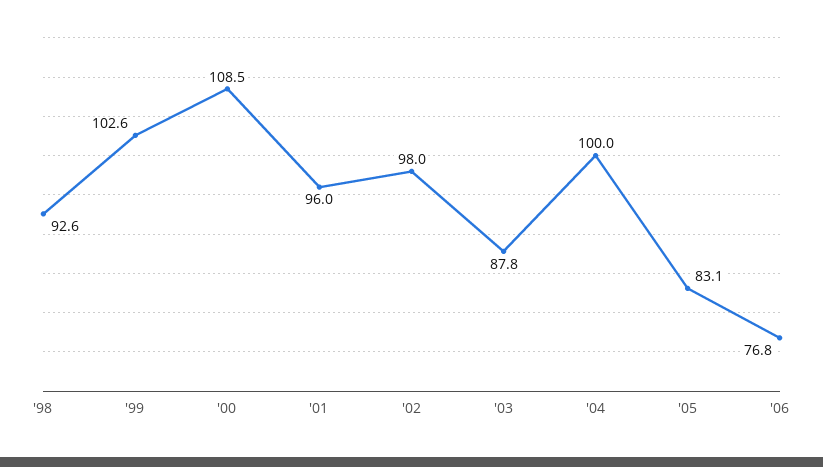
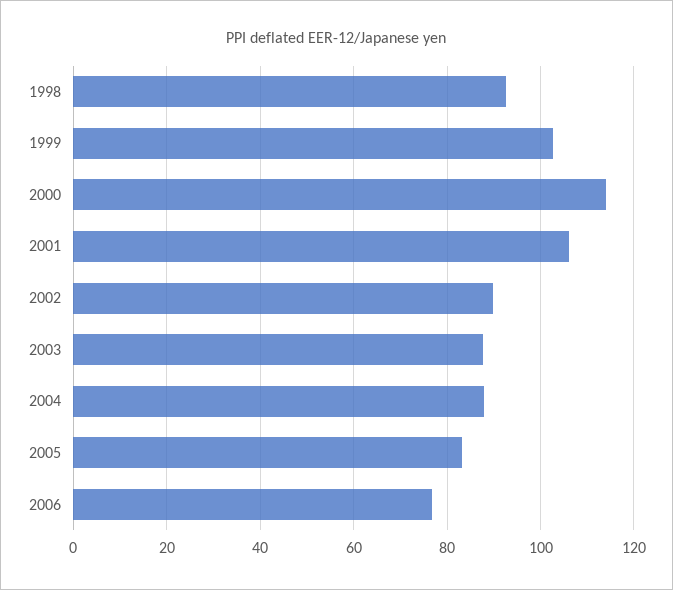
  {
    "'98": 92.6,
    "'99": 102.6,
-   "'00": 108.5,
+   "'00": 114,
-   "'01": 96,
+   "'01": 106,
-   "'02": 98,
+   "'02": 90,
    "'03": 87.8,
-   "'04": 100,
+   "'04": 88,
    "'05": 83.1,
    "'06": 76.8
  }

